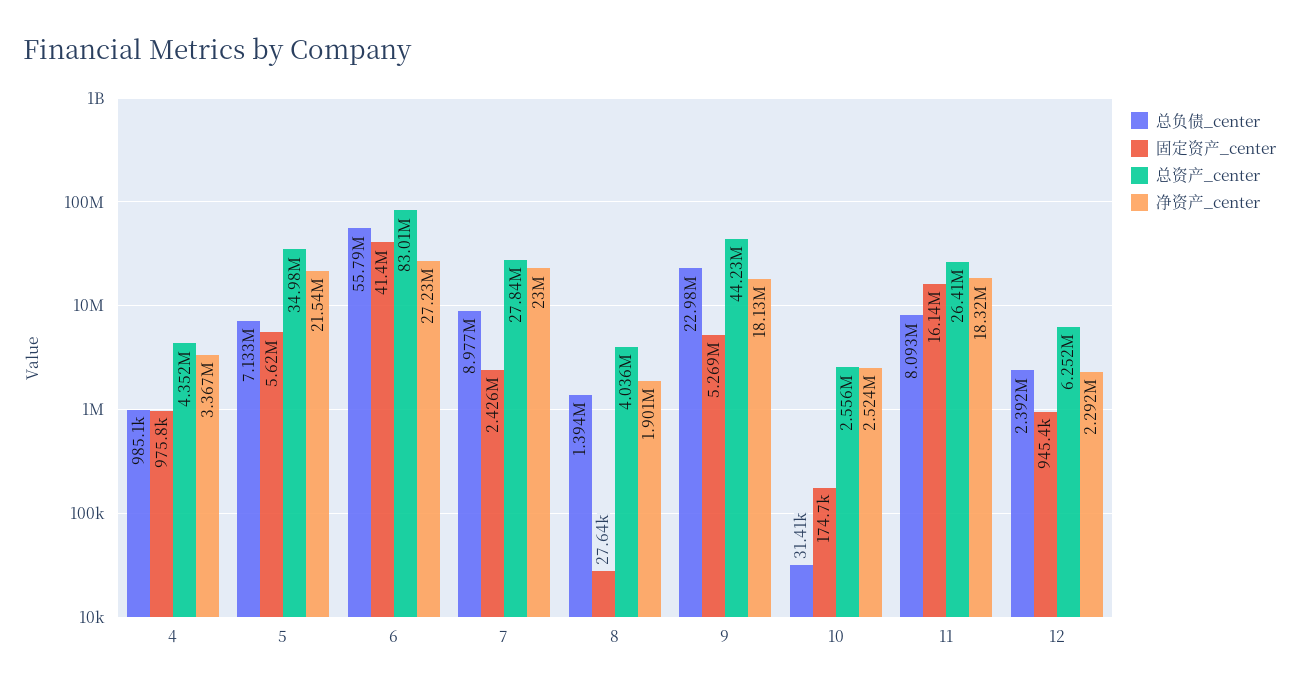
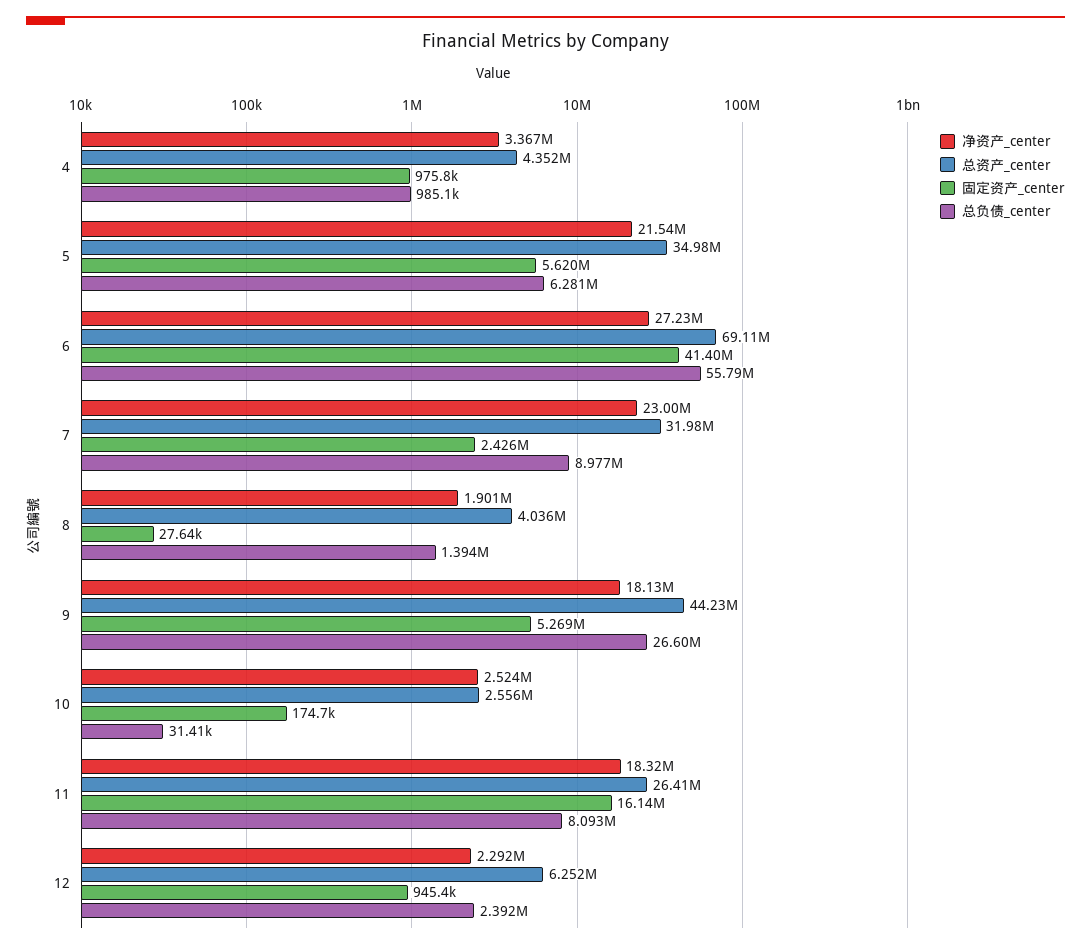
  {
    "总负债_center": {
      "4": 985100,
-     "5": 7133000,
+     "5": 6281000,
      "6": 55790000,
      "7": 8977000,
      "8": 1394000,
-     "9": 22980000,
+     "9": 26600000,
      "10": 31410,
      "11": 8093000,
      "12": 2392000
    },
    "固定资产_center": {
      "4": 975800,
      "5": 5620000,
      "6": 41400000,
      "7": 2426000,
      "8": 27640,
      "9": 5269000,
      "10": 174700,
      "11": 16140000,
      "12": 945400
    },
    "总资产_center": {
      "4": 4352000,
      "5": 34980000,
-     "6": 83010000,
+     "6": 69110000,
-     "7": 27840000,
+     "7": 31980000,
      "8": 4036000,
      "9": 44230000,
      "10": 2556000,
      "11": 26410000,
      "12": 6252000
    },
    "净资产_center": {
      "4": 3367000,
      "5": 21540000,
      "6": 27230000,
      "7": 23000000,
      "8": 1901000,
      "9": 18130000,
      "10": 2524000,
      "11": 18320000,
      "12": 2292000
    }
  }

